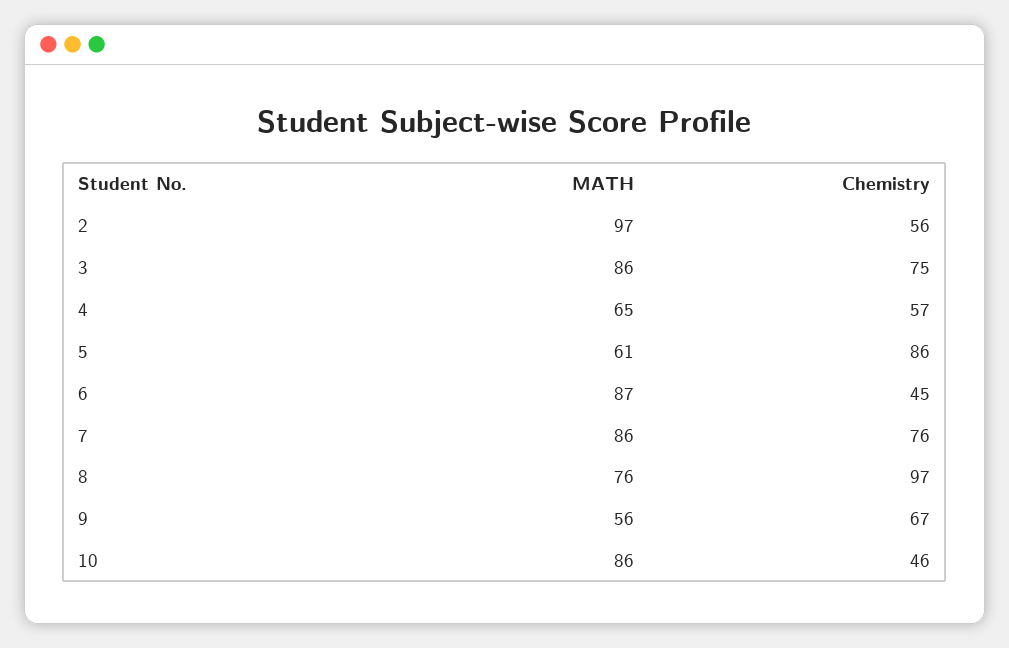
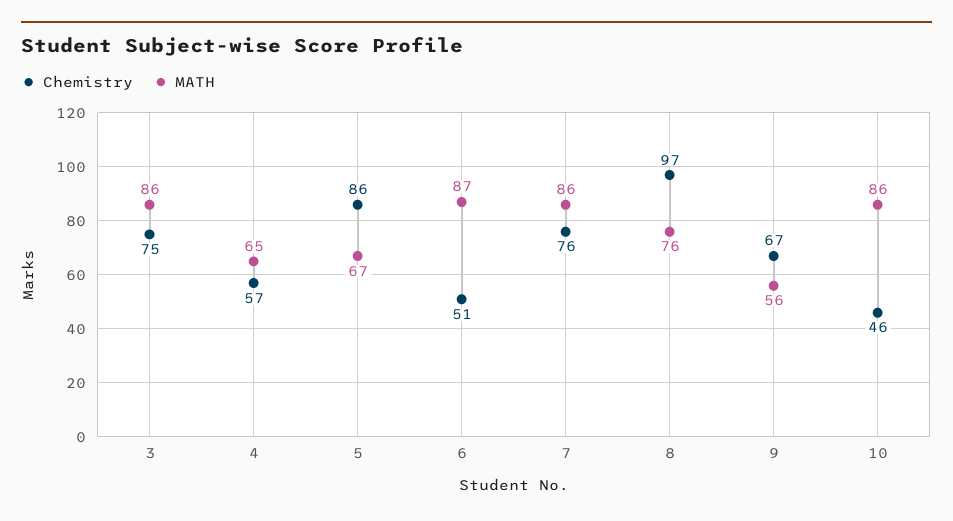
  {
    "MATH": {
-     "2": 97,
      "3": 86,
      "4": 65,
-     "5": 61,
+     "5": 67,
      "6": 87,
      "7": 86,
      "8": 76,
      "9": 56,
      "10": 86
    },
    "Chemistry": {
-     "2": 56,
      "3": 75,
      "4": 57,
      "5": 86,
-     "6": 45,
+     "6": 51,
      "7": 76,
      "8": 97,
      "9": 67,
      "10": 46
    }
  }

